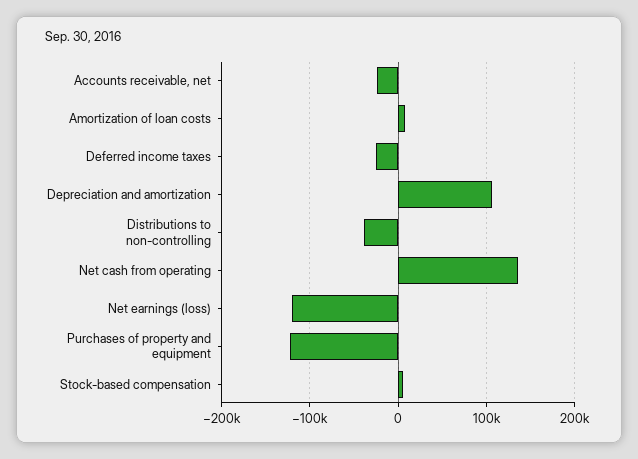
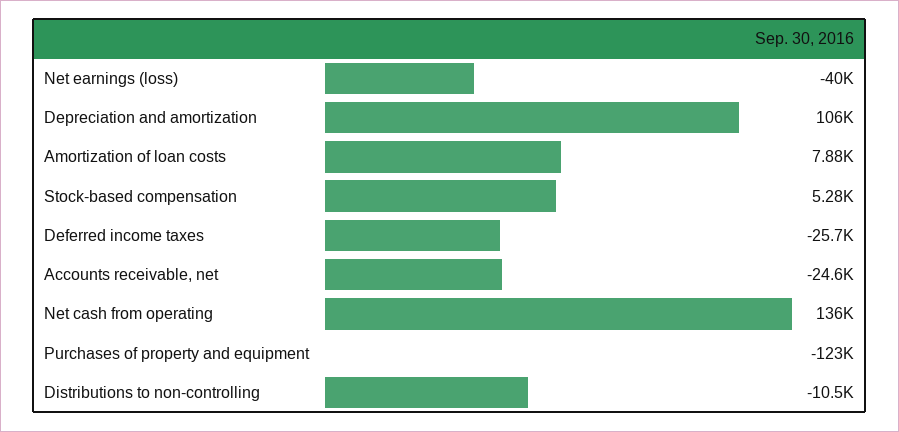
  {
    "Accounts receivable, net": -24600,
    "Amortization of loan costs": 7880,
    "Deferred income taxes": -25700,
    "Depreciation and amortization": 106000,
-   "Distributions to non-controlling": -40000,
+   "Distributions to non-controlling": -10500,
    "Net cash from operating": 136000,
-   "Net earnings (loss)": -120000,
+   "Net earnings (loss)": -40000,
    "Purchases of property and equipment": -123000,
    "Stock-based compensation": 5280
  }

